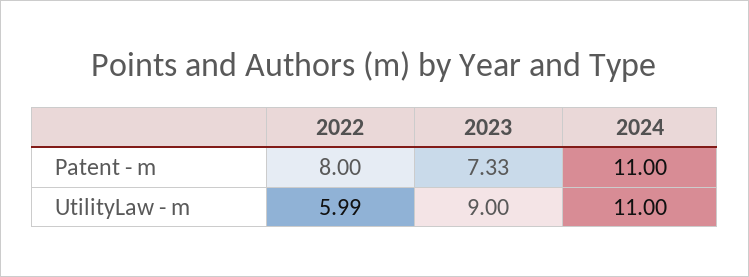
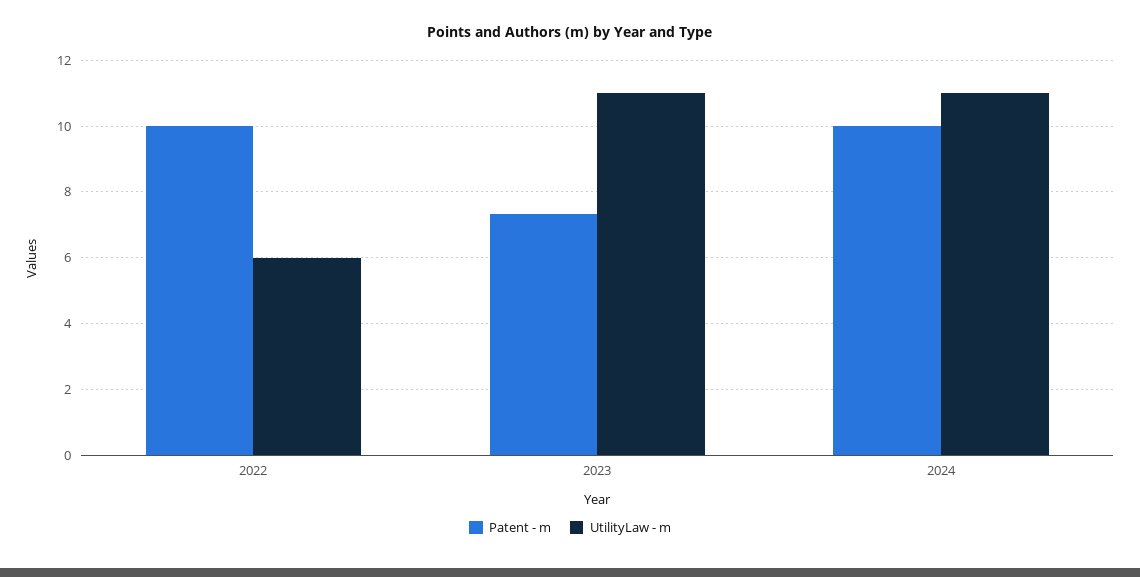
  {
    "Patent - m": {
-     "2022": 8,
+     "2022": 10,
      "2023": 7.33,
-     "2024": 11
+     "2024": 10
    },
    "UtilityLaw - m": {
      "2022": 5.99,
-     "2023": 9,
+     "2023": 11,
      "2024": 11
    }
  }

